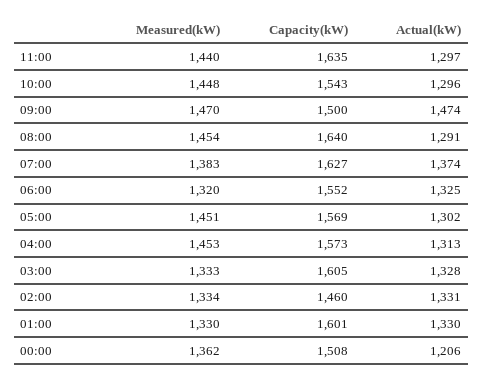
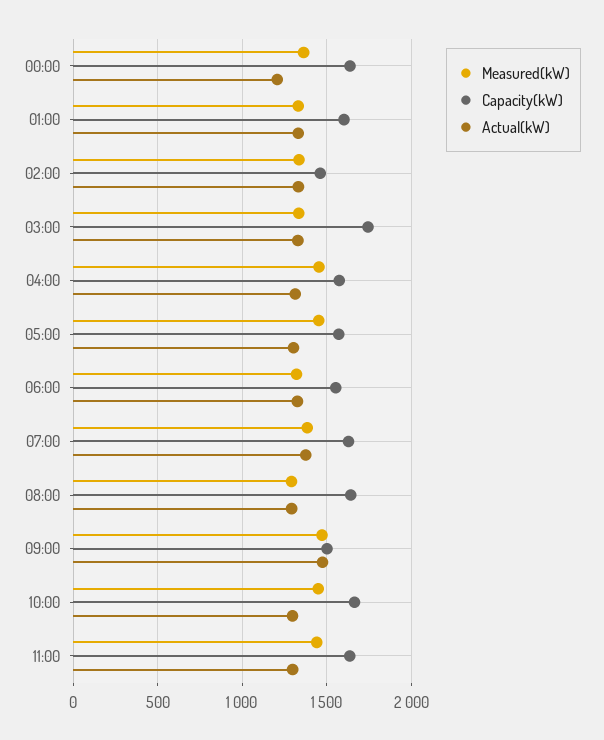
  {
    "Measured(kW)": {
      "11:00": 1440,
      "10:00": 1448,
      "09:00": 1470,
-     "08:00": 1454,
+     "08:00": 1300,
      "07:00": 1383,
      "06:00": 1320,
      "05:00": 1451,
      "04:00": 1453,
      "03:00": 1333,
      "02:00": 1334,
      "01:00": 1330,
      "00:00": 1362
    },
    "Capacity(kW)": {
      "11:00": 1635,
-     "10:00": 1543,
+     "10:00": 1650,
      "09:00": 1500,
      "08:00": 1640,
      "07:00": 1627,
      "06:00": 1552,
      "05:00": 1569,
      "04:00": 1573,
-     "03:00": 1605,
+     "03:00": 1750,
      "02:00": 1460,
      "01:00": 1601,
-     "00:00": 1508
+     "00:00": 1650
    },
    "Actual(kW)": {
      "11:00": 1297,
      "10:00": 1296,
      "09:00": 1474,
      "08:00": 1291,
      "07:00": 1374,
      "06:00": 1325,
      "05:00": 1302,
      "04:00": 1313,
      "03:00": 1328,
      "02:00": 1331,
      "01:00": 1330,
      "00:00": 1206
    }
  }

